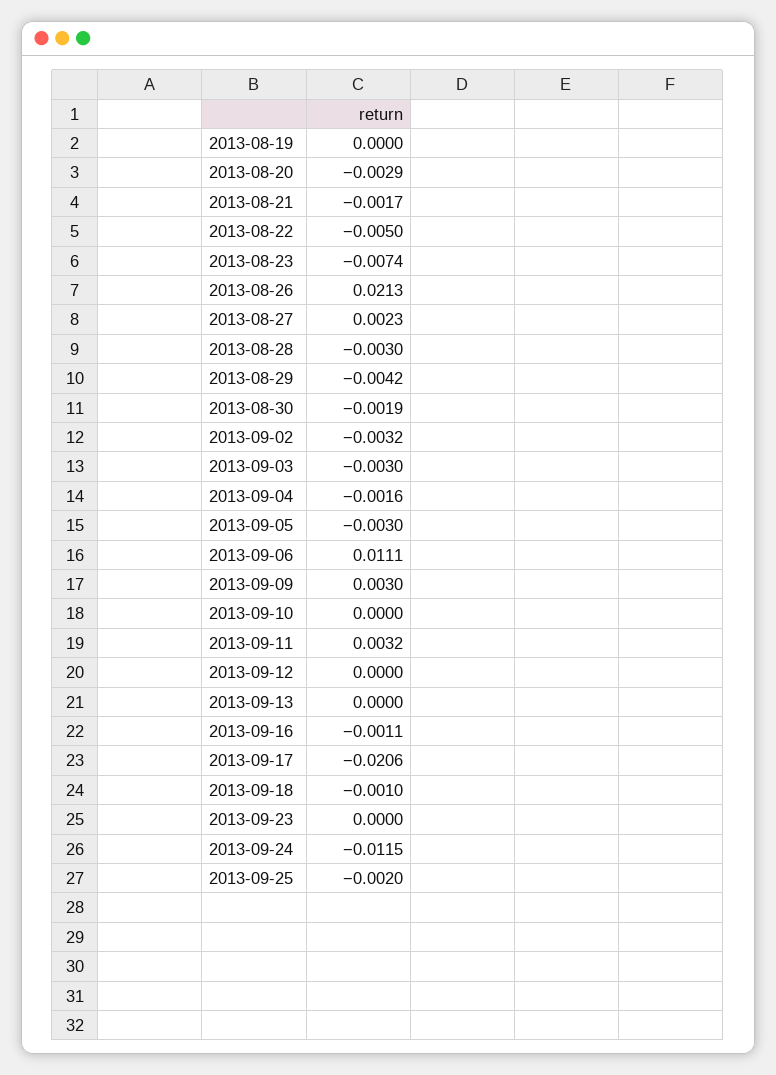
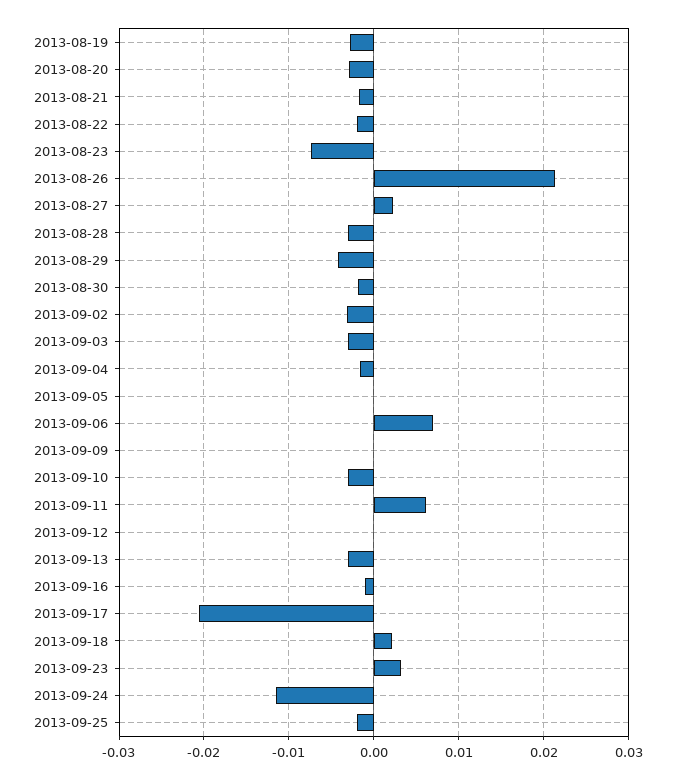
  {
-   "2013-08-19": 0,
+   "2013-08-19": -0.003,
    "2013-08-20": -0.0029,
    "2013-08-21": -0.0017,
-   "2013-08-22": -0.005,
+   "2013-08-22": -0.002,
    "2013-08-23": -0.0074,
    "2013-08-26": 0.0213,
    "2013-08-27": 0.0023,
    "2013-08-28": -0.003,
    "2013-08-29": -0.0042,
    "2013-08-30": -0.0019,
    "2013-09-02": -0.0032,
    "2013-09-03": -0.003,
    "2013-09-04": -0.0016,
-   "2013-09-05": -0.003,
+   "2013-09-05": 0,
-   "2013-09-06": 0.0111,
+   "2013-09-06": 0.007,
-   "2013-09-09": 0.003,
+   "2013-09-09": 0,
-   "2013-09-10": 0,
+   "2013-09-10": -0.003,
-   "2013-09-11": 0.0032,
+   "2013-09-11": 0.006,
    "2013-09-12": 0,
-   "2013-09-13": 0,
+   "2013-09-13": -0.003,
    "2013-09-16": -0.0011,
    "2013-09-17": -0.0206,
-   "2013-09-18": -0.001,
+   "2013-09-18": 0.002,
-   "2013-09-23": 0,
+   "2013-09-23": 0.003,
    "2013-09-24": -0.0115,
    "2013-09-25": -0.002
  }

